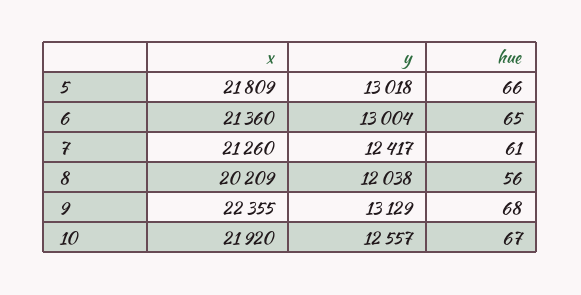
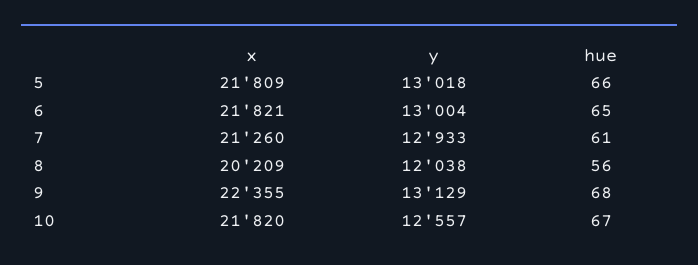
  {
    "x": {
      "5": 21809,
-     "6": 21360,
+     "6": 21821,
      "7": 21260,
      "8": 20209,
      "9": 22355,
-     "10": 21920
+     "10": 21820
    },
    "y": {
      "5": 13018,
      "6": 13004,
-     "7": 12417,
+     "7": 12933,
      "8": 12038,
      "9": 13129,
      "10": 12557
    },
    "hue": {
      "5": 66,
      "6": 65,
      "7": 61,
      "8": 56,
      "9": 68,
      "10": 67
    }
  }

